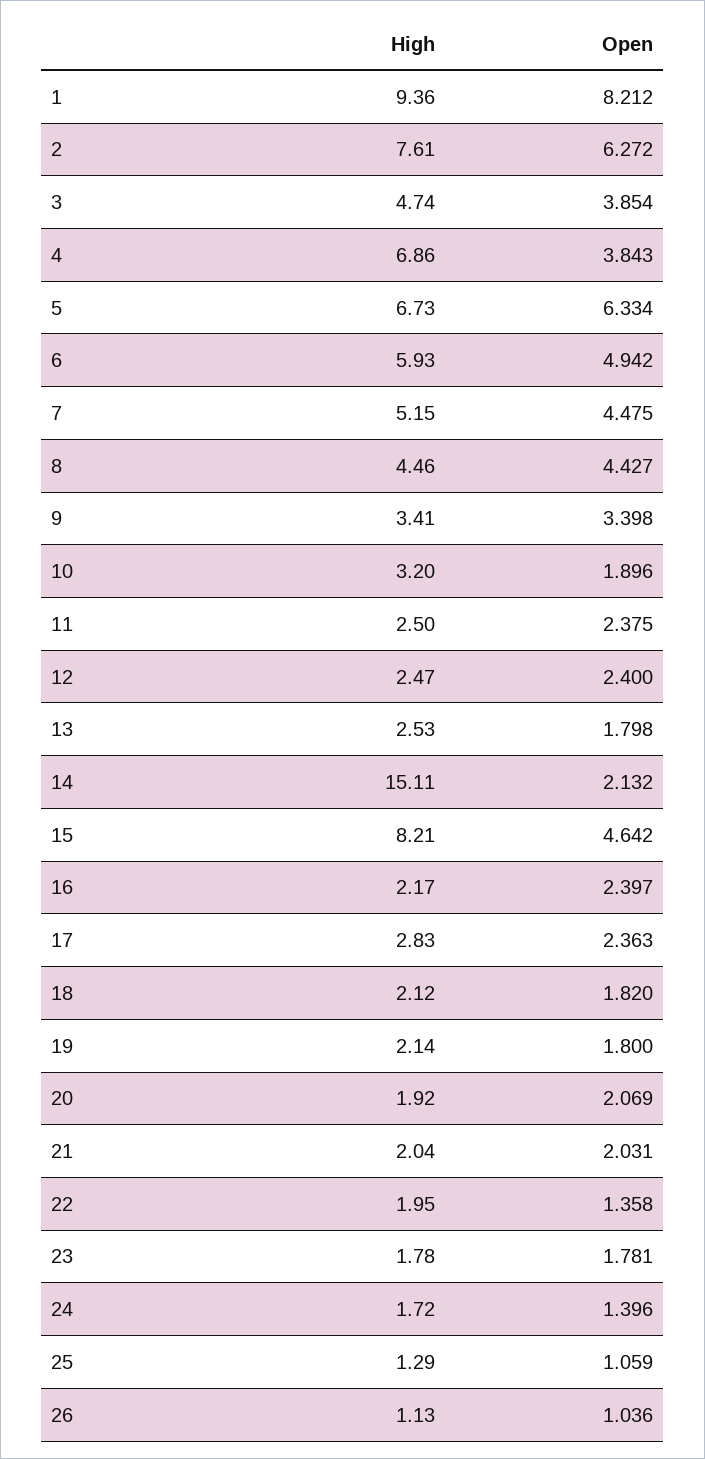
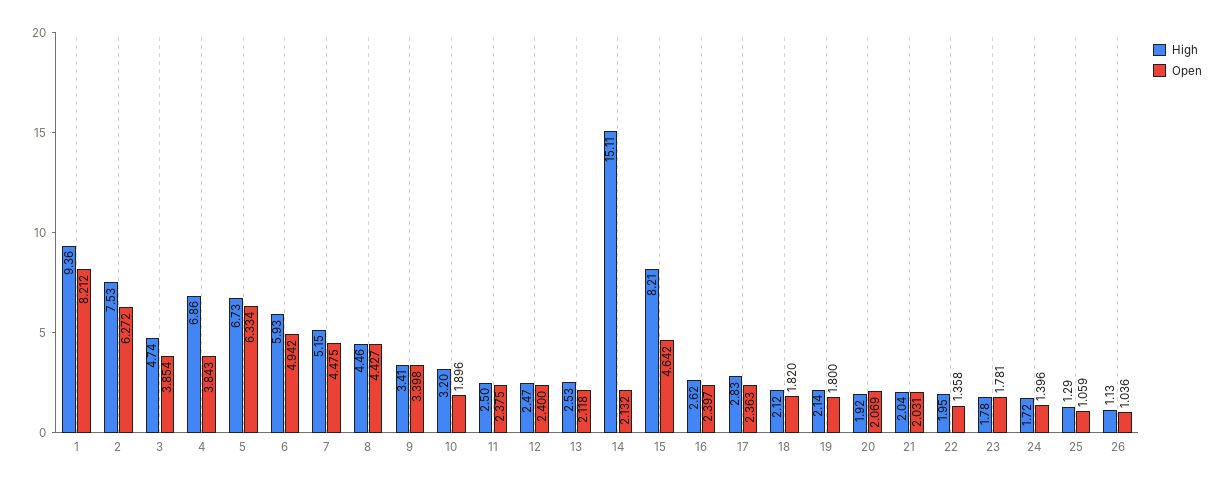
  {
    "High": {
      "1": 9.36,
-     "2": 7.61,
+     "2": 7.53,
      "3": 4.74,
      "4": 6.86,
      "5": 6.73,
      "6": 5.93,
      "7": 5.15,
      "8": 4.46,
      "9": 3.41,
      "10": 3.2,
      "11": 2.5,
      "12": 2.47,
      "13": 2.53,
      "14": 15.11,
      "15": 8.21,
-     "16": 2.17,
+     "16": 2.62,
      "17": 2.83,
      "18": 2.12,
      "19": 2.14,
      "20": 1.92,
      "21": 2.04,
      "22": 1.95,
      "23": 1.78,
      "24": 1.72,
      "25": 1.29,
      "26": 1.13
    },
    "Open": {
      "1": 8.212,
      "2": 6.272,
      "3": 3.854,
      "4": 3.843,
      "5": 6.334,
      "6": 4.942,
      "7": 4.475,
      "8": 4.427,
      "9": 3.398,
      "10": 1.896,
      "11": 2.375,
      "12": 2.4,
-     "13": 1.798,
+     "13": 2.118,
      "14": 2.132,
      "15": 4.642,
      "16": 2.397,
      "17": 2.363,
      "18": 1.82,
      "19": 1.8,
      "20": 2.069,
      "21": 2.031,
      "22": 1.358,
      "23": 1.781,
      "24": 1.396,
      "25": 1.059,
      "26": 1.036
    }
  }

